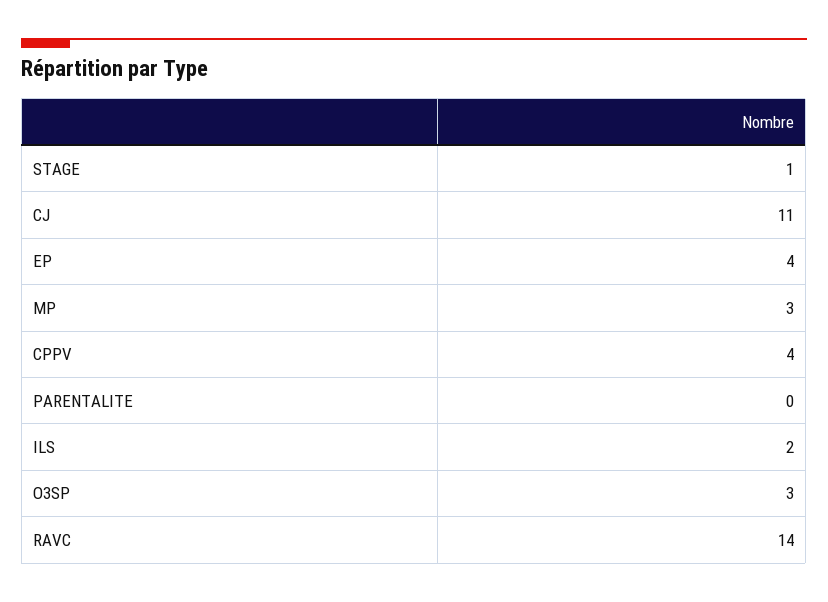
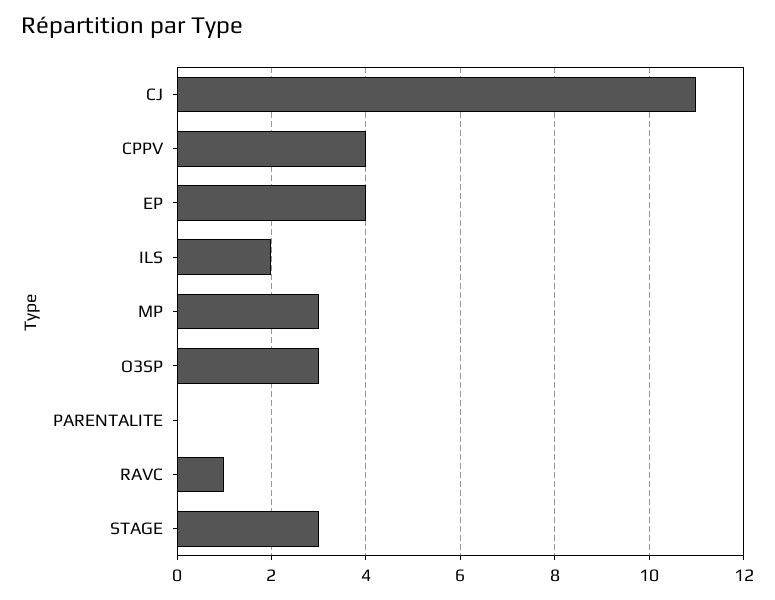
  {
-   "STAGE": 1,
+   "STAGE": 3,
    "CJ": 11,
    "EP": 4,
    "MP": 3,
    "CPPV": 4,
    "PARENTALITE": 0,
    "ILS": 2,
    "O3SP": 3,
-   "RAVC": 14
+   "RAVC": 1
  }

